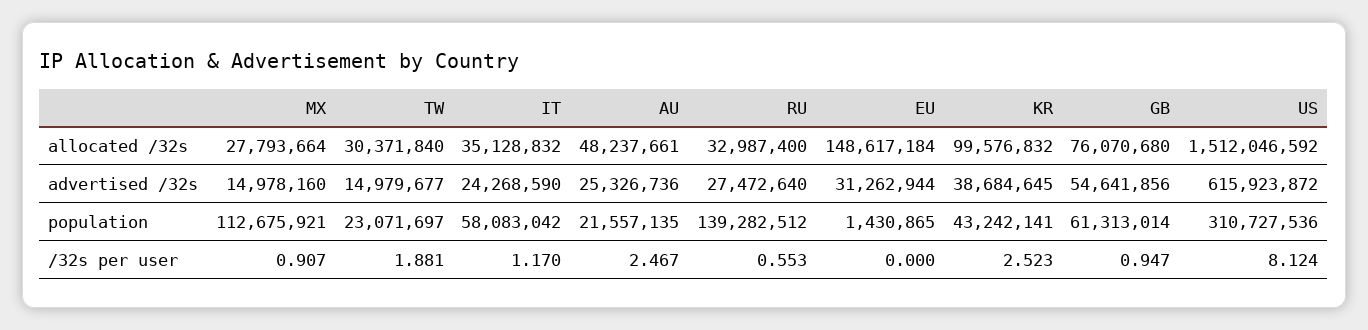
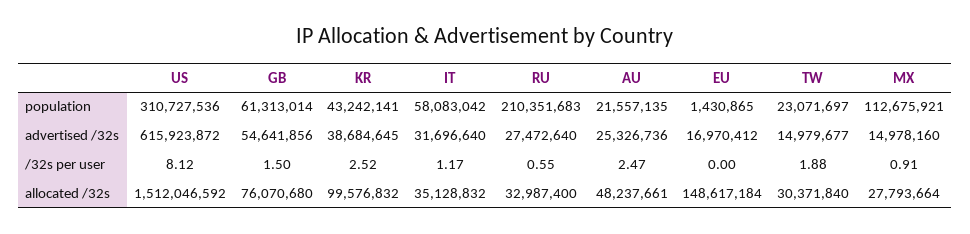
  {
    "MX": {
      "allocated /32s": 27793664,
      "advertised /32s": 14978160,
      "population": 112675921,
      "/32s per user": 0.907
    },
    "TW": {
      "allocated /32s": 30371840,
      "advertised /32s": 14979677,
      "population": 23071697,
      "/32s per user": 1.881
    },
    "IT": {
      "allocated /32s": 35128832,
-     "advertised /32s": 24268590,
+     "advertised /32s": 31696640,
      "population": 58083042,
      "/32s per user": 1.17
    },
    "AU": {
      "allocated /32s": 48237661,
      "advertised /32s": 25326736,
      "population": 21557135,
      "/32s per user": 2.467
    },
    "RU": {
      "allocated /32s": 32987400,
      "advertised /32s": 27472640,
-     "population": 139282512,
+     "population": 210351683,
      "/32s per user": 0.553
    },
    "EU": {
      "allocated /32s": 148617184,
-     "advertised /32s": 31262944,
+     "advertised /32s": 16970412,
      "population": 1430865,
      "/32s per user": 0
    },
    "KR": {
      "allocated /32s": 99576832,
      "advertised /32s": 38684645,
      "population": 43242141,
      "/32s per user": 2.523
    },
    "GB": {
      "allocated /32s": 76070680,
      "advertised /32s": 54641856,
      "population": 61313014,
-     "/32s per user": 0.947
+     "/32s per user": 1.5
    },
    "US": {
      "allocated /32s": 1512046592,
      "advertised /32s": 615923872,
      "population": 310727536,
      "/32s per user": 8.124
    }
  }

